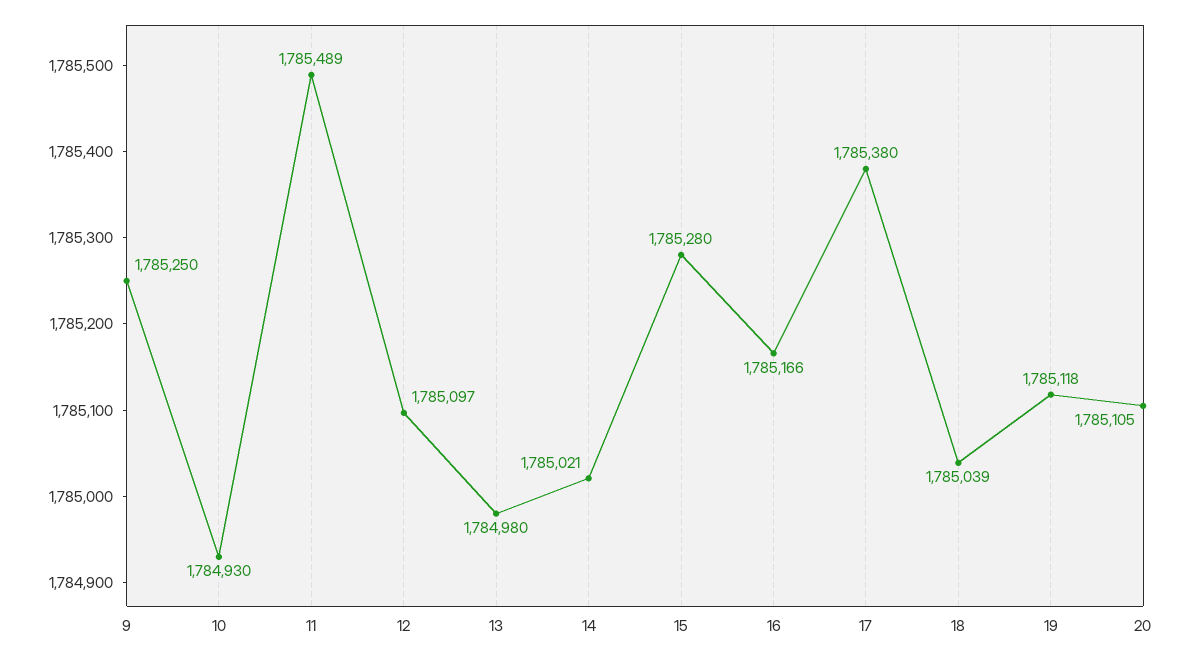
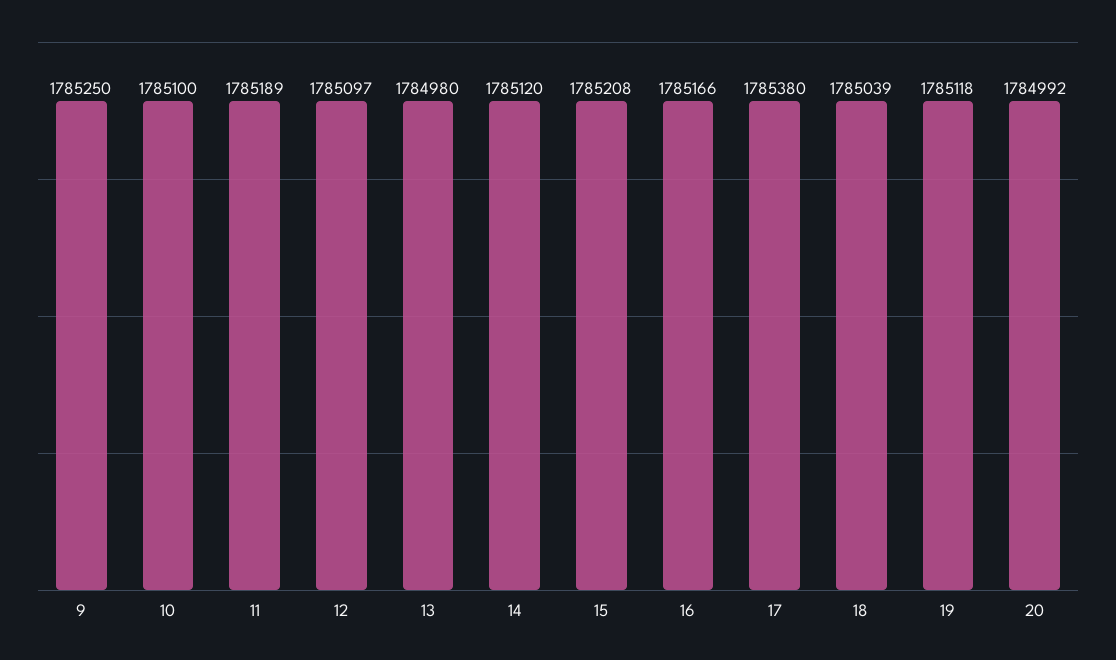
  {
    "9": 1785250,
-   "10": 1784930,
+   "10": 1785100,
-   "11": 1785489,
+   "11": 1785189,
    "12": 1785097,
    "13": 1784980,
-   "14": 1785021,
+   "14": 1785120,
-   "15": 1785280,
+   "15": 1785208,
    "16": 1785166,
    "17": 1785380,
    "18": 1785039,
    "19": 1785118,
-   "20": 1785105
+   "20": 1784992
  }

